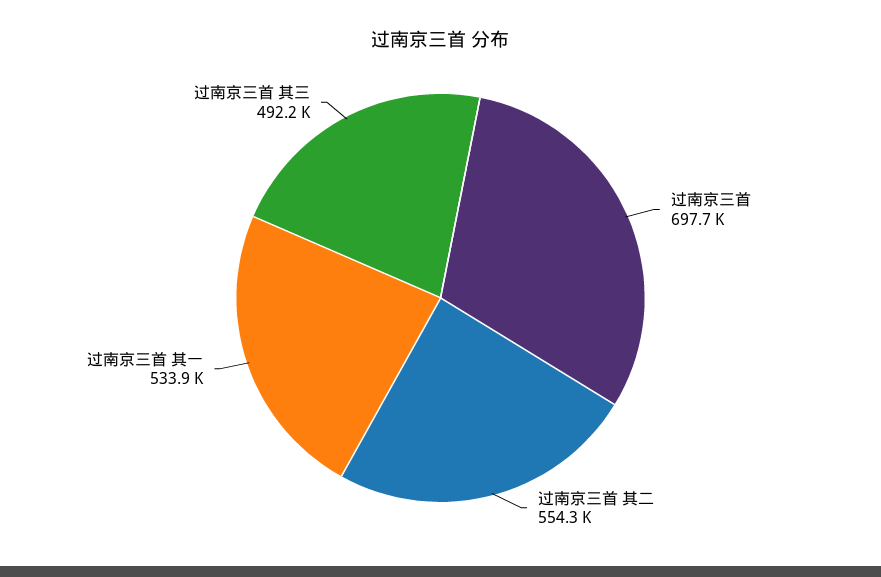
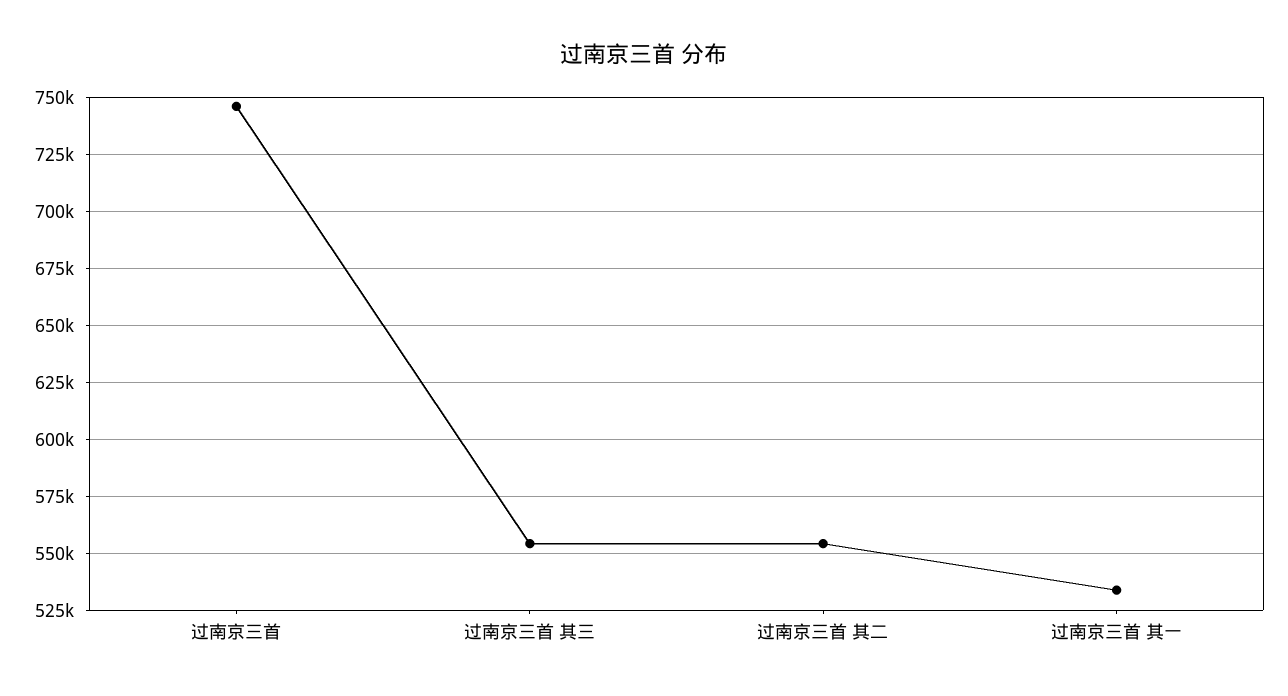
  {
-   "过南京三首": 697700,
+   "过南京三首": 745000,
    "过南京三首 其二": 554300,
    "过南京三首 其一": 533900,
-   "过南京三首 其三": 492200
+   "过南京三首 其三": 555000
  }

